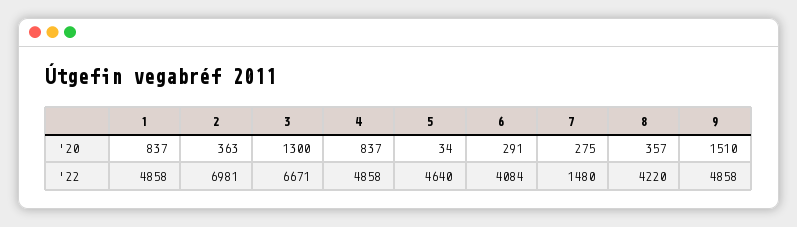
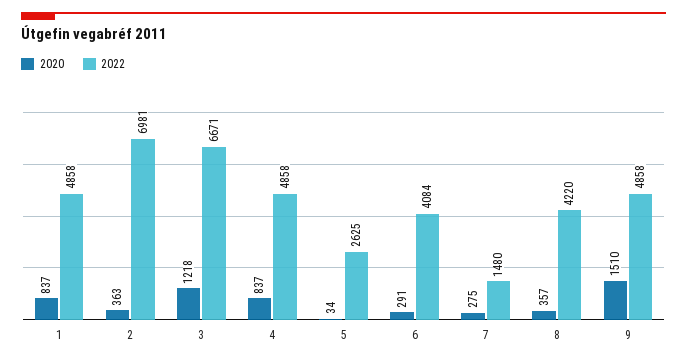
  {
    "'20": {
      "1": 837,
      "2": 363,
-     "3": 1300,
+     "3": 1218,
      "4": 837,
      "5": 34,
      "6": 291,
      "7": 275,
      "8": 357,
      "9": 1510
    },
    "'22": {
      "1": 4858,
      "2": 6981,
      "3": 6671,
      "4": 4858,
-     "5": 4640,
+     "5": 2625,
      "6": 4084,
      "7": 1480,
      "8": 4220,
      "9": 4858
    }
  }

